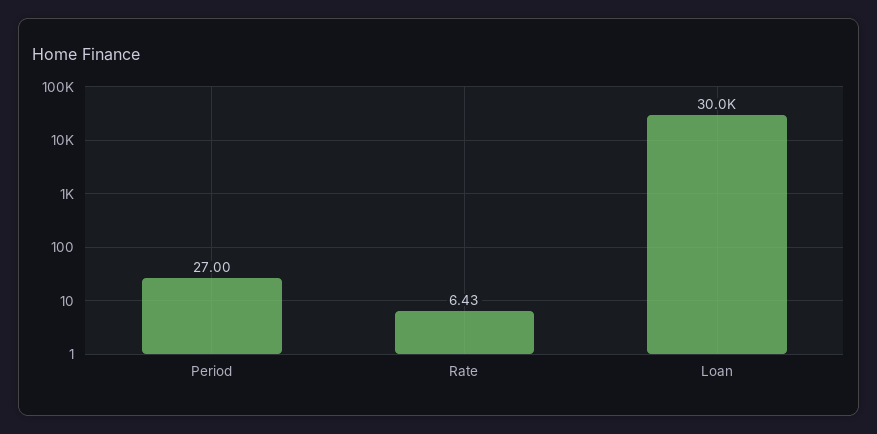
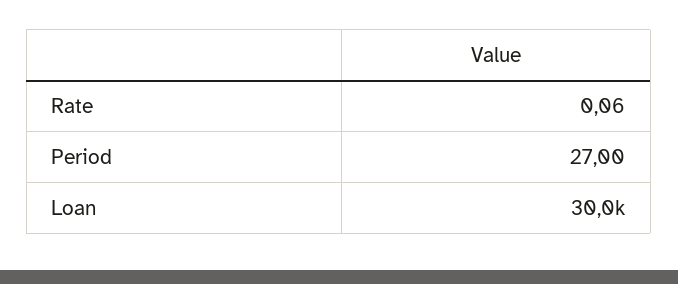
  {
    "Period": 27,
-   "Rate": 6.43,
+   "Rate": 0.06,
    "Loan": 30000
  }

